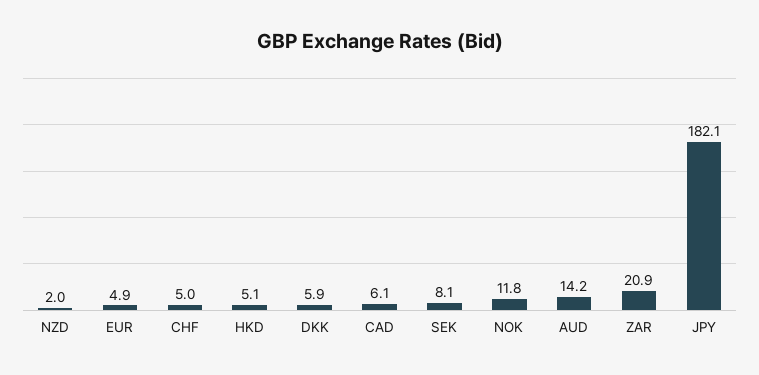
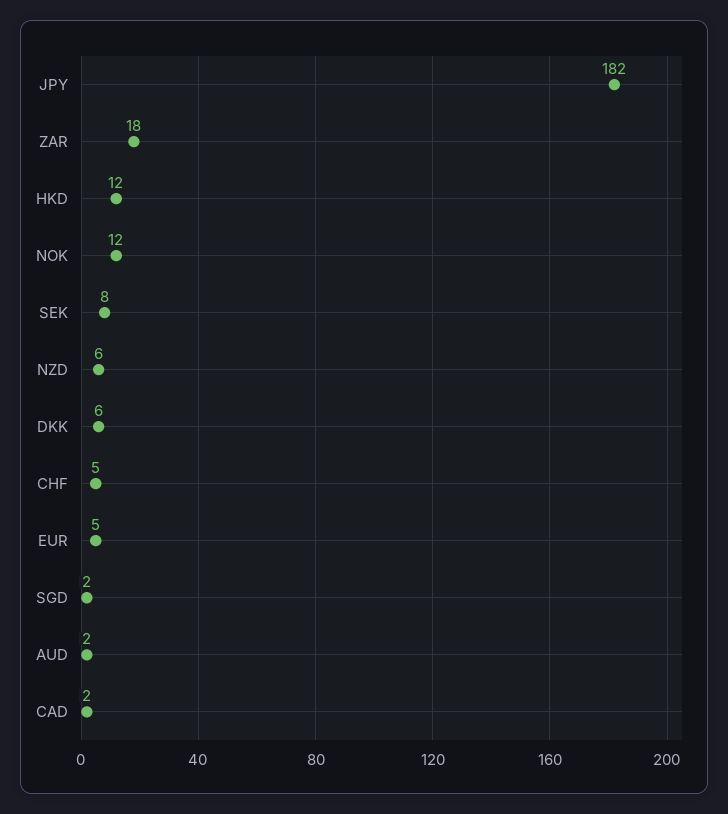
  {
-   "NZD": 2,
+   "NZD": 6,
    "EUR": 4.9,
    "CHF": 5,
-   "HKD": 5.1,
+   "HKD": 12,
    "DKK": 5.9,
-   "CAD": 6.1,
+   "CAD": 2,
    "SEK": 8.1,
    "NOK": 11.8,
-   "AUD": 14.2,
+   "AUD": 2,
-   "ZAR": 20.9,
+   "ZAR": 18,
-   "JPY": 182.1
+   "JPY": 182.1,
+   "SGD": 2
  }

